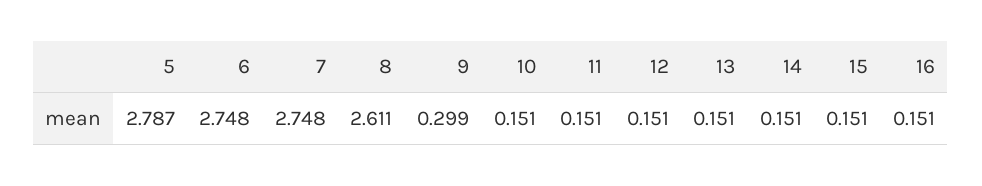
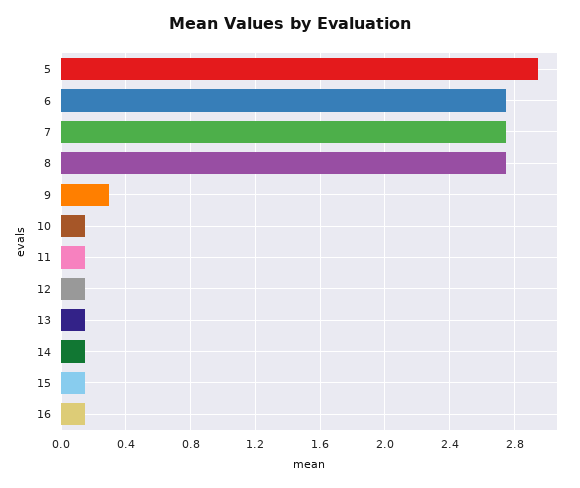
  {
-   "5": 2.787,
+   "5": 2.95,
    "6": 2.748,
    "7": 2.748,
-   "8": 2.611,
+   "8": 2.75,
    "9": 0.299,
    "10": 0.151,
    "11": 0.151,
    "12": 0.151,
    "13": 0.151,
    "14": 0.151,
    "15": 0.151,
    "16": 0.151
  }

